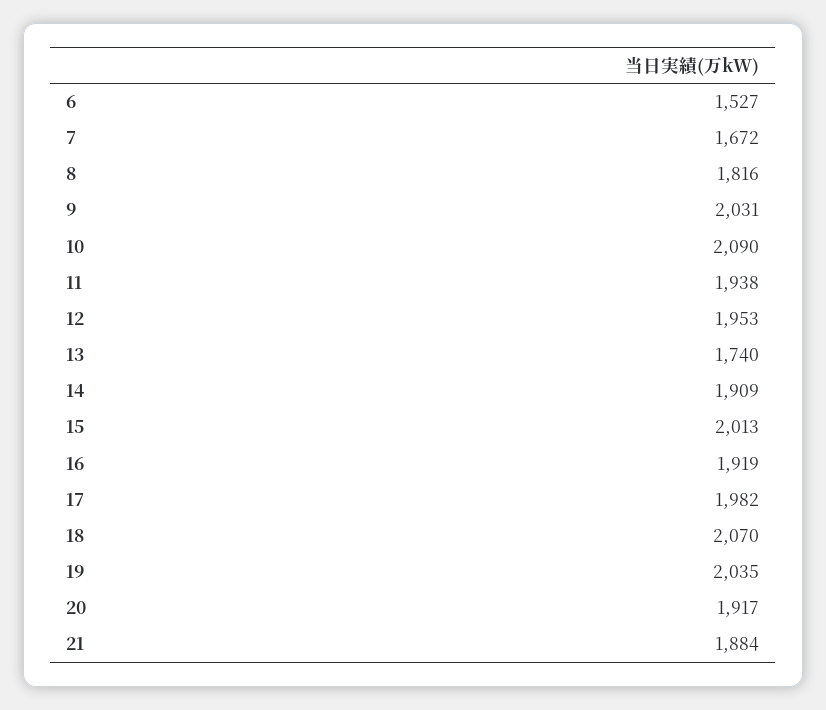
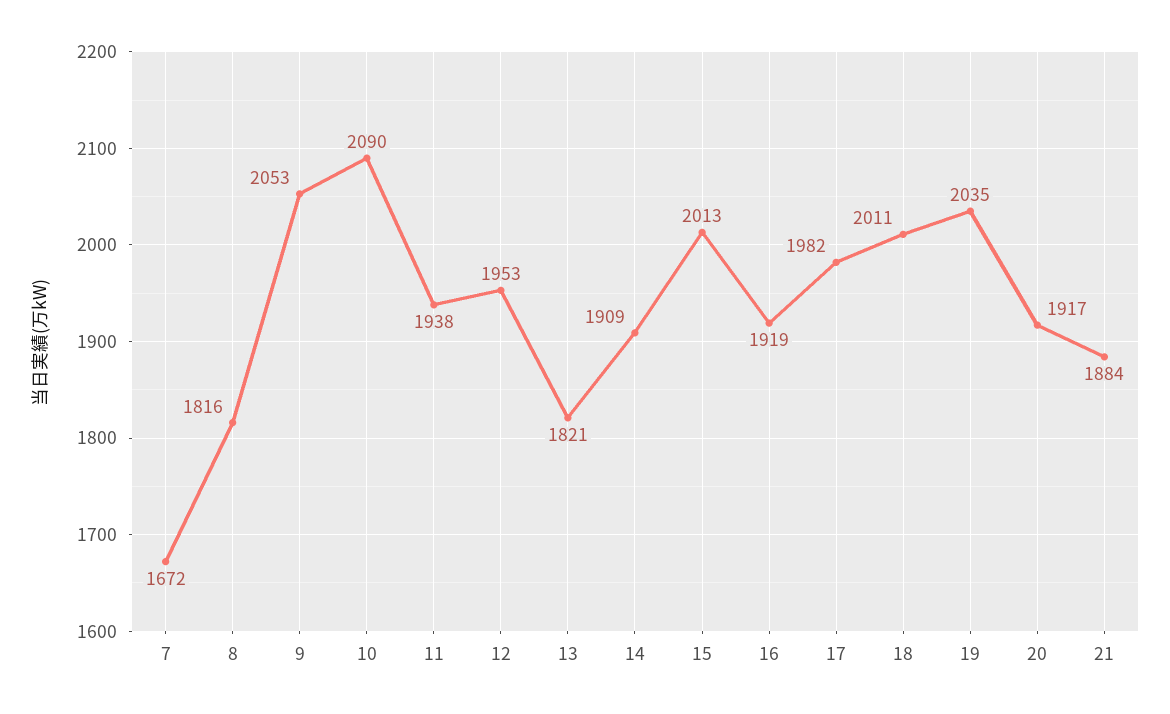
  {
-   "6": 1527,
    "7": 1672,
    "8": 1816,
-   "9": 2031,
+   "9": 2053,
    "10": 2090,
    "11": 1938,
    "12": 1953,
-   "13": 1740,
+   "13": 1821,
    "14": 1909,
    "15": 2013,
    "16": 1919,
    "17": 1982,
-   "18": 2070,
+   "18": 2011,
    "19": 2035,
    "20": 1917,
    "21": 1884
  }

